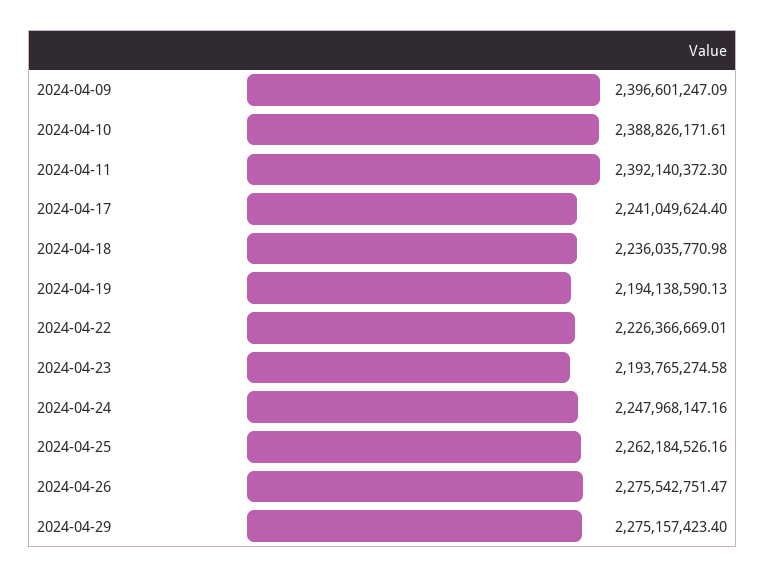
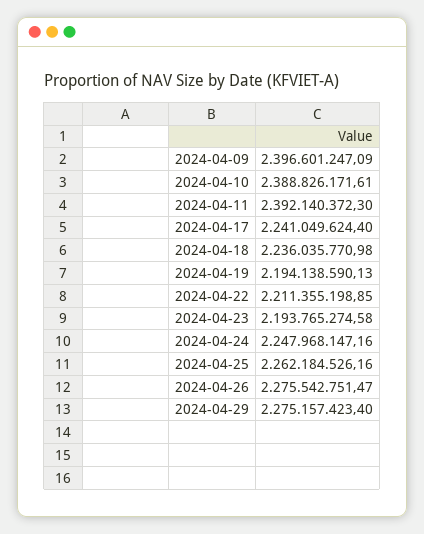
  {
    "2024-04-09": 2396601247.09,
    "2024-04-10": 2388826171.61,
    "2024-04-11": 2392140372.3,
    "2024-04-17": 2241049624.4,
    "2024-04-18": 2236035770.98,
    "2024-04-19": 2194138590.13,
-   "2024-04-22": 2226366669.01,
+   "2024-04-22": 2211355198.85,
    "2024-04-23": 2193765274.58,
    "2024-04-24": 2247968147.16,
    "2024-04-25": 2262184526.16,
    "2024-04-26": 2275542751.47,
    "2024-04-29": 2275157423.4
  }

